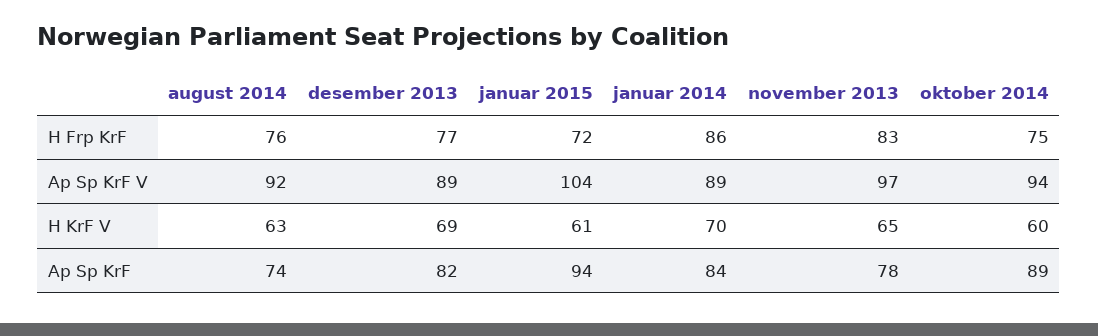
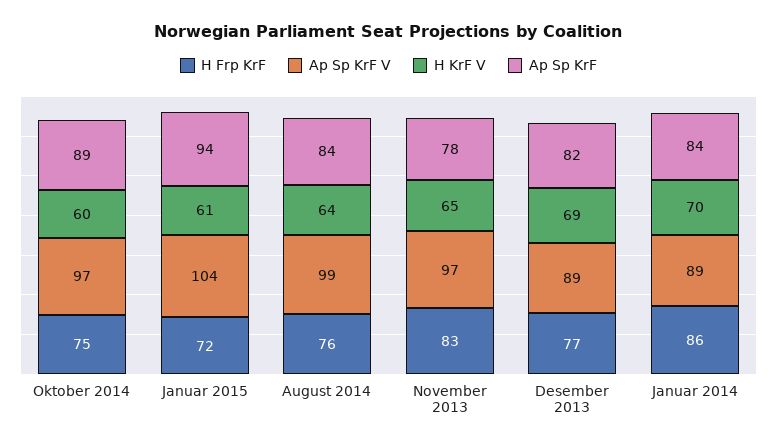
  {
    "H Frp KrF": {
      "august 2014": 76,
      "desember 2013": 77,
      "januar 2015": 72,
      "januar 2014": 86,
      "november 2013": 83,
      "oktober 2014": 75
    },
    "Ap Sp KrF V": {
-     "august 2014": 92,
+     "august 2014": 99,
      "desember 2013": 89,
      "januar 2015": 104,
      "januar 2014": 89,
      "november 2013": 97,
-     "oktober 2014": 94
+     "oktober 2014": 97
    },
    "H KrF V": {
-     "august 2014": 63,
+     "august 2014": 64,
      "desember 2013": 69,
      "januar 2015": 61,
      "januar 2014": 70,
      "november 2013": 65,
      "oktober 2014": 60
    },
    "Ap Sp KrF": {
-     "august 2014": 74,
+     "august 2014": 84,
      "desember 2013": 82,
      "januar 2015": 94,
      "januar 2014": 84,
      "november 2013": 78,
      "oktober 2014": 89
    }
  }

